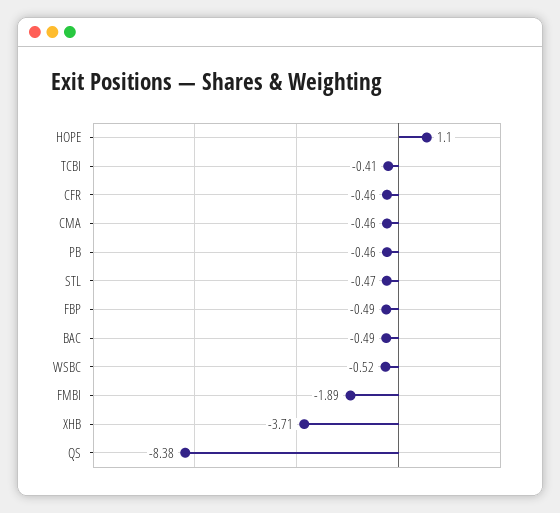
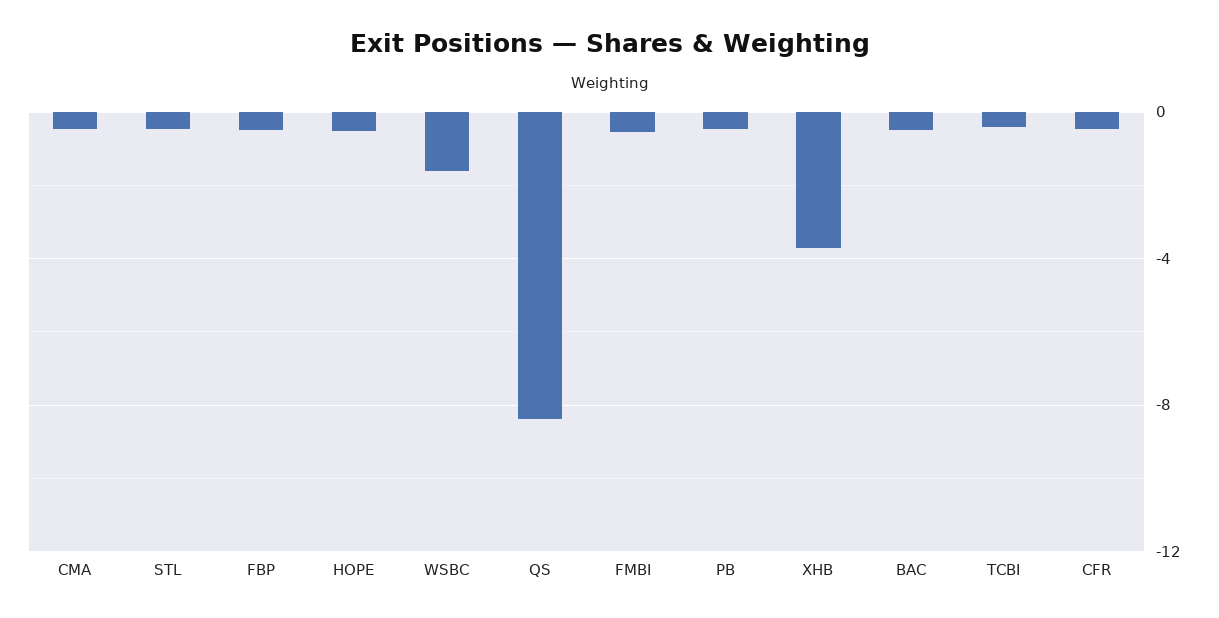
  {
-   "HOPE": 1.1,
+   "HOPE": -0.5,
    "TCBI": -0.41,
    "CFR": -0.46,
    "CMA": -0.46,
    "PB": -0.46,
    "STL": -0.47,
    "FBP": -0.49,
    "BAC": -0.49,
-   "WSBC": -0.52,
+   "WSBC": -1.5,
-   "FMBI": -1.89,
+   "FMBI": -0.5,
    "XHB": -3.71,
    "QS": -8.38
  }

